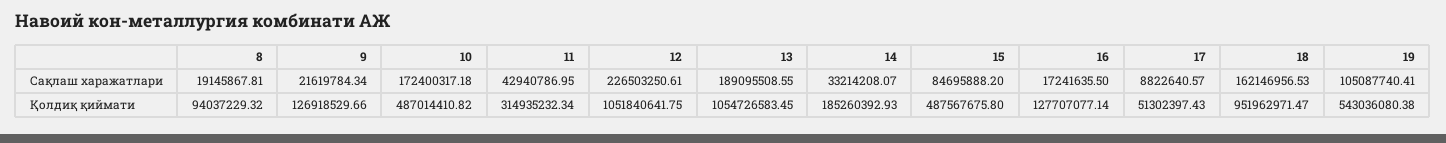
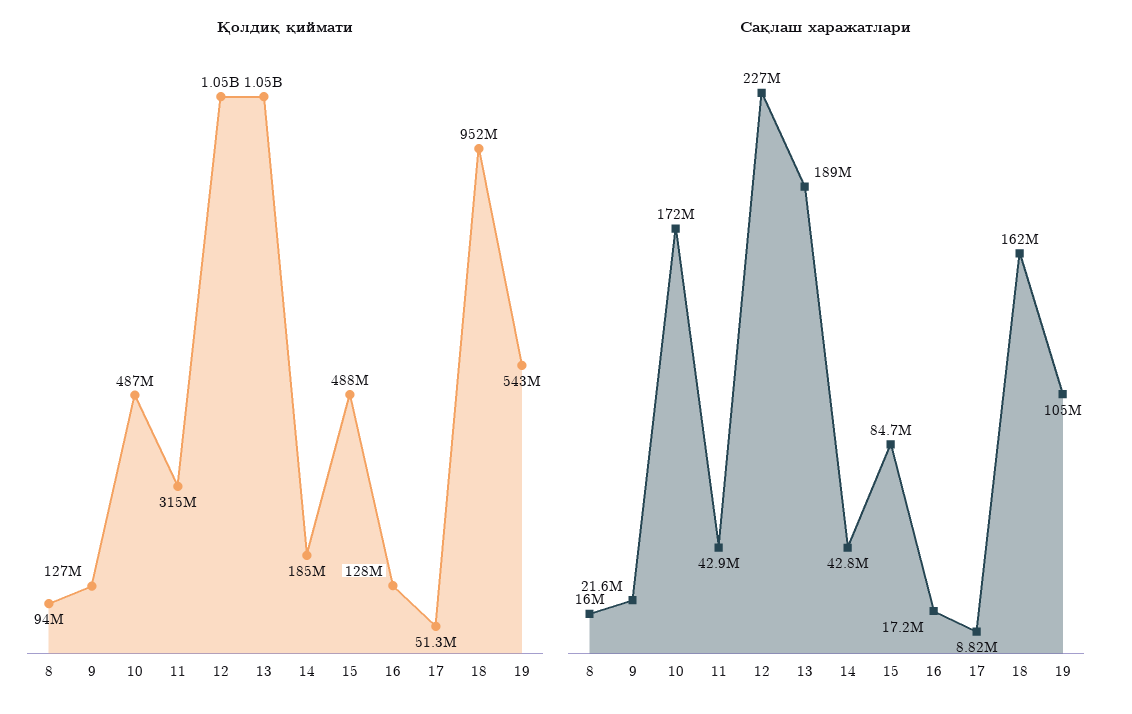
  {
    "Сақлаш харажатлари": {
-     "8": 19145867.81,
+     "8": 16000000,
      "9": 21619784.34,
      "10": 172400317.18,
      "11": 42940786.95,
      "12": 226503250.61,
      "13": 189095508.55,
-     "14": 33214208.07,
+     "14": 42800000,
      "15": 84695888.2,
      "16": 17241635.5,
      "17": 8822640.57,
      "18": 162146956.53,
      "19": 105087740.41
    },
    "Қолдиқ қиймати": {
      "8": 94037229.32,
      "9": 126918529.66,
      "10": 487014410.82,
      "11": 314935232.34,
      "12": 1051840641.75,
      "13": 1054726583.45,
      "14": 185260392.93,
      "15": 487567675.8,
      "16": 127707077.14,
      "17": 51302397.43,
      "18": 951962971.47,
      "19": 543036080.38
    }
  }

